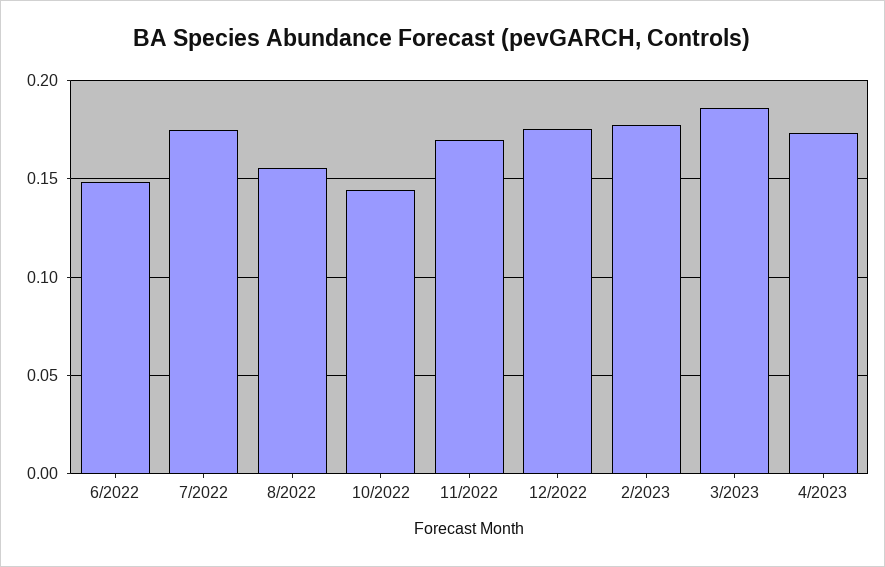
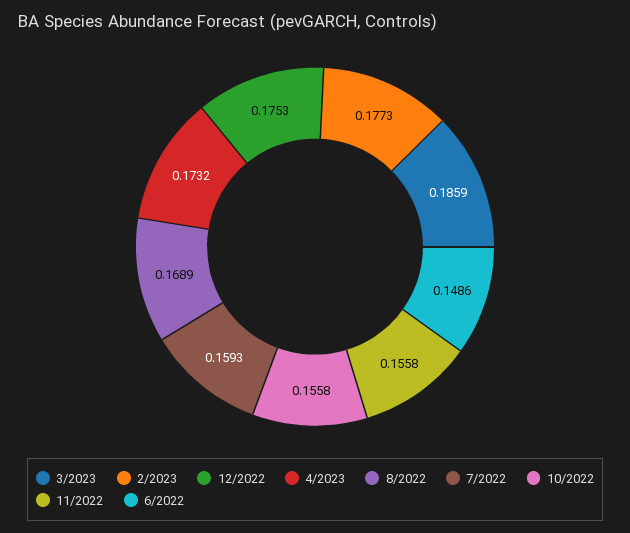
  {
    "6/2022": 0.1486,
-   "7/2022": 0.175,
+   "7/2022": 0.1593,
-   "8/2022": 0.155,
+   "8/2022": 0.1689,
-   "10/2022": 0.145,
+   "10/2022": 0.1558,
-   "11/2022": 0.17,
+   "11/2022": 0.1558,
    "12/2022": 0.1753,
    "2/2023": 0.1773,
    "3/2023": 0.1859,
    "4/2023": 0.1732
  }

